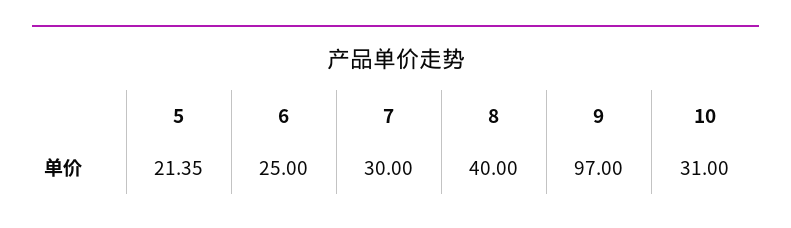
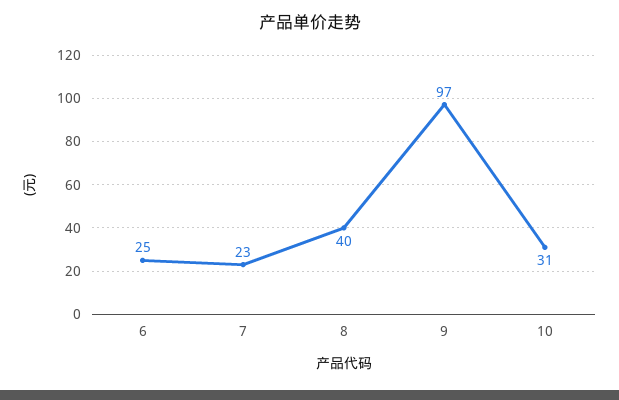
  {
-   "5": 21.35,
    "6": 25,
-   "7": 30,
+   "7": 23,
    "8": 40,
    "9": 97,
    "10": 31
  }

